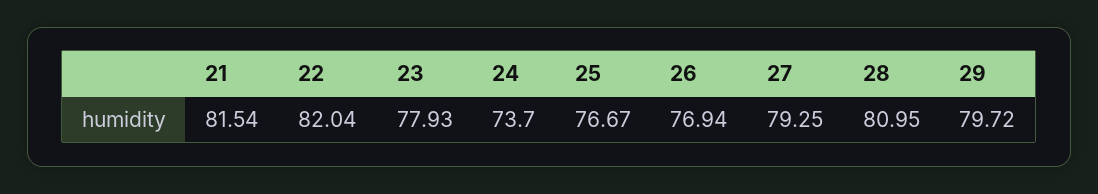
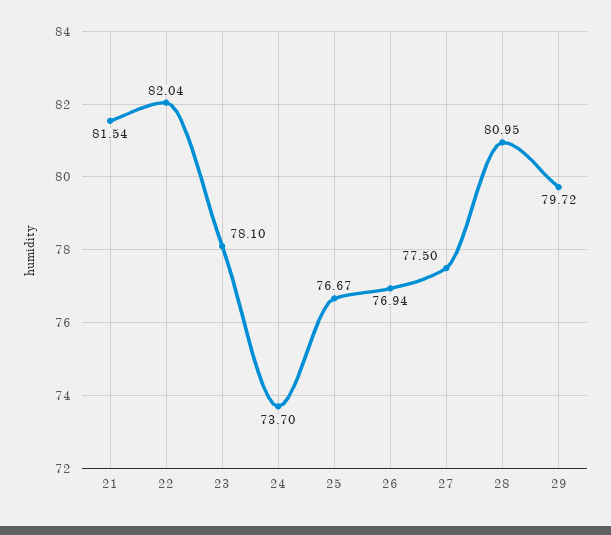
  {
    "21": 81.54,
    "22": 82.04,
-   "23": 77.93,
+   "23": 78.1,
    "24": 73.7,
    "25": 76.67,
    "26": 76.94,
-   "27": 79.25,
+   "27": 77.5,
    "28": 80.95,
    "29": 79.72
  }

